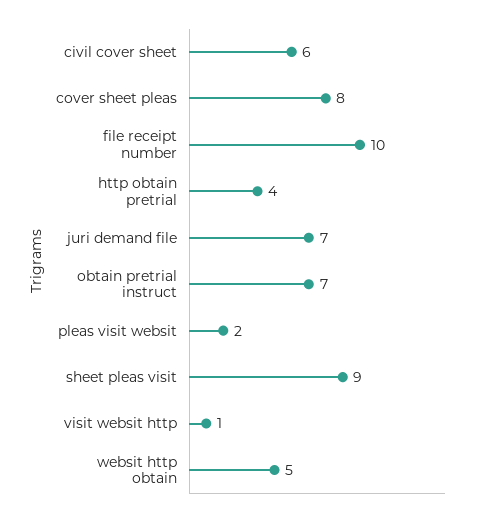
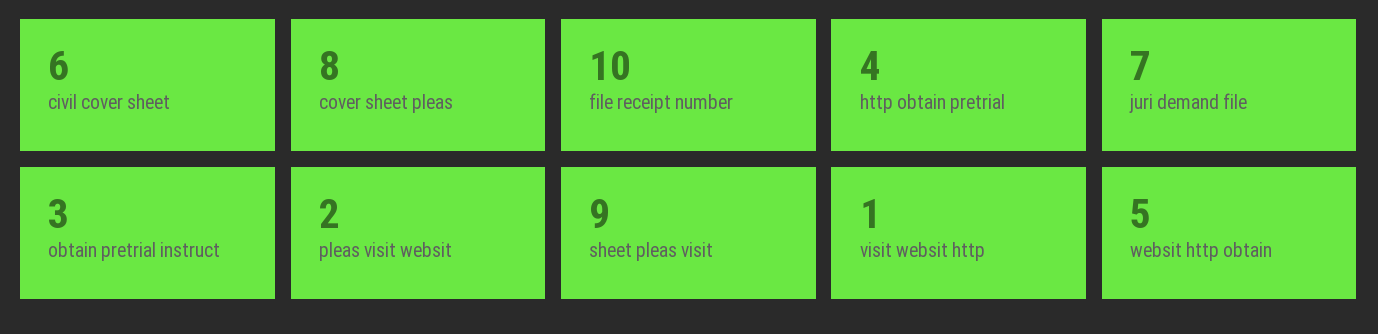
  {
    "civil cover sheet": 6,
    "cover sheet pleas": 8,
    "file receipt number": 10,
    "http obtain pretrial": 4,
    "juri demand file": 7,
-   "obtain pretrial instruct": 7,
+   "obtain pretrial instruct": 3,
    "pleas visit websit": 2,
    "sheet pleas visit": 9,
    "visit websit http": 1,
    "websit http obtain": 5
  }

